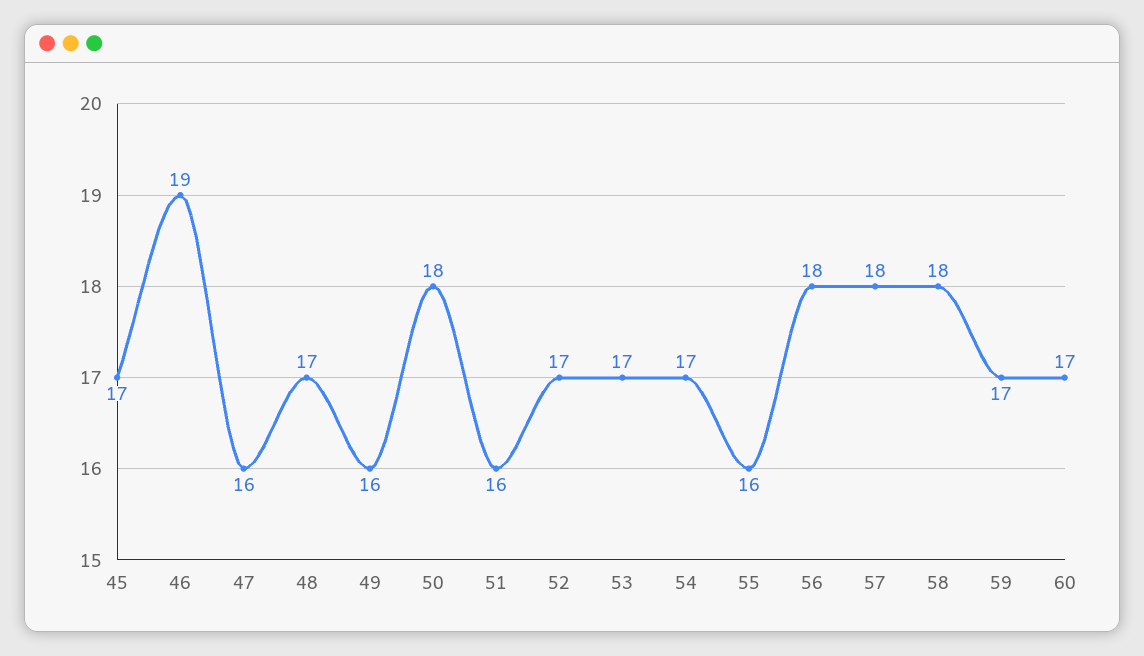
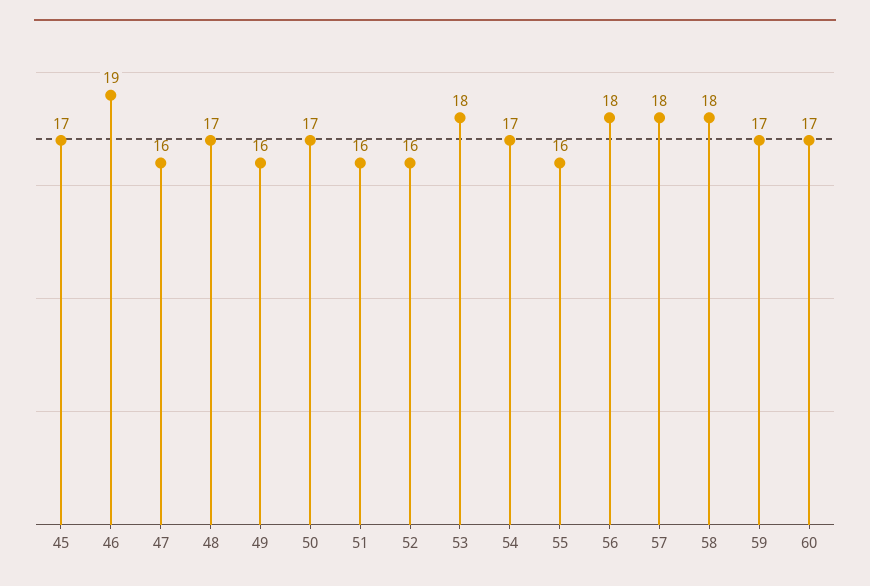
  {
    "45": 17,
    "46": 19,
    "47": 16,
    "48": 17,
    "49": 16,
-   "50": 18,
+   "50": 17,
    "51": 16,
-   "52": 17,
+   "52": 16,
-   "53": 17,
+   "53": 18,
    "54": 17,
    "55": 16,
    "56": 18,
    "57": 18,
    "58": 18,
    "59": 17,
    "60": 17
  }

